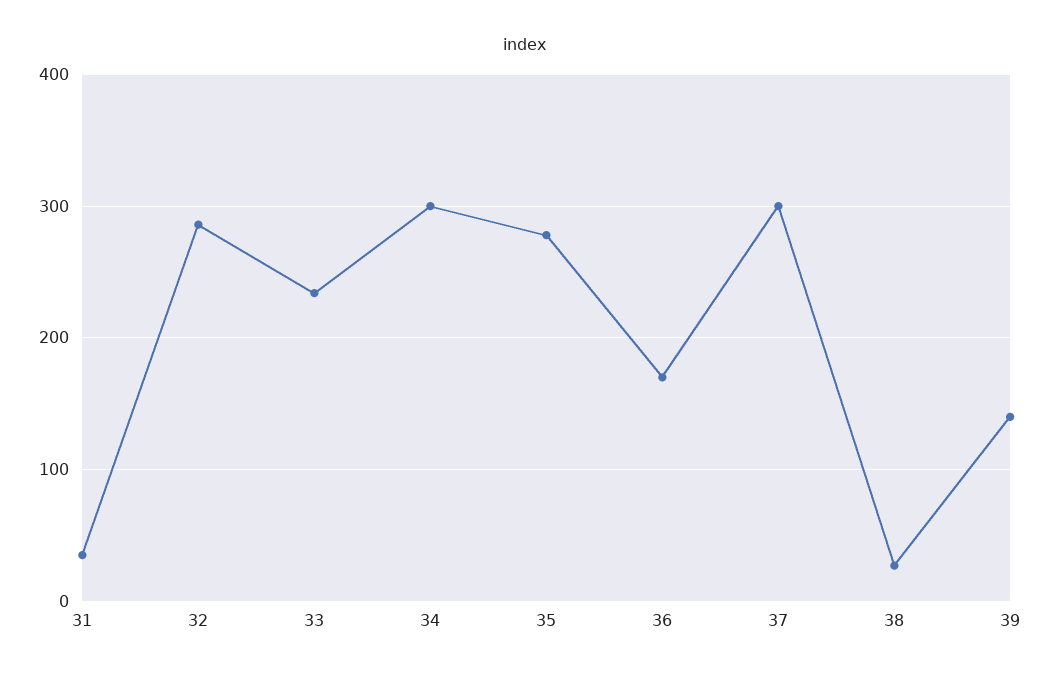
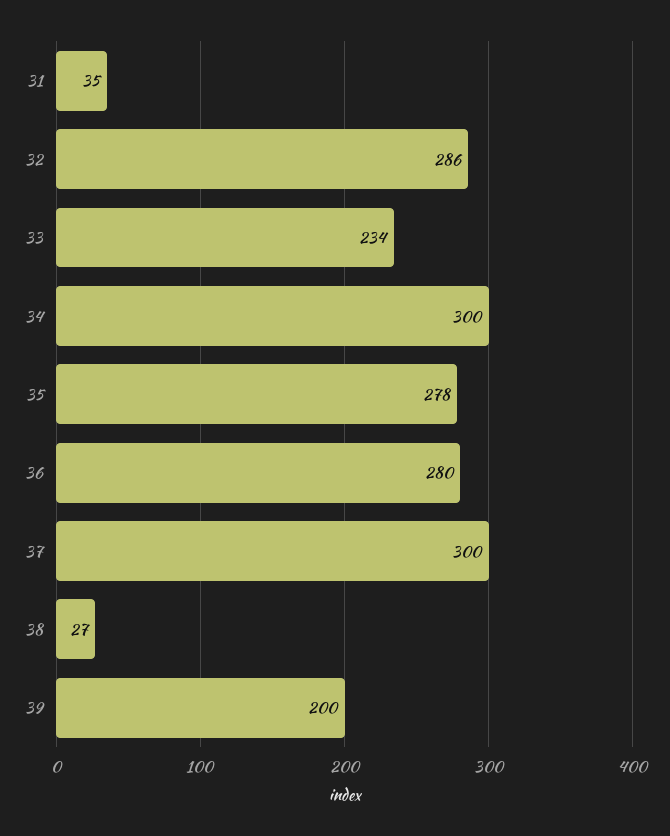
  {
    "31": 35,
    "32": 286,
    "33": 234,
    "34": 300,
    "35": 278,
-   "36": 170,
+   "36": 280,
    "37": 300,
    "38": 27,
-   "39": 140
+   "39": 200
  }

